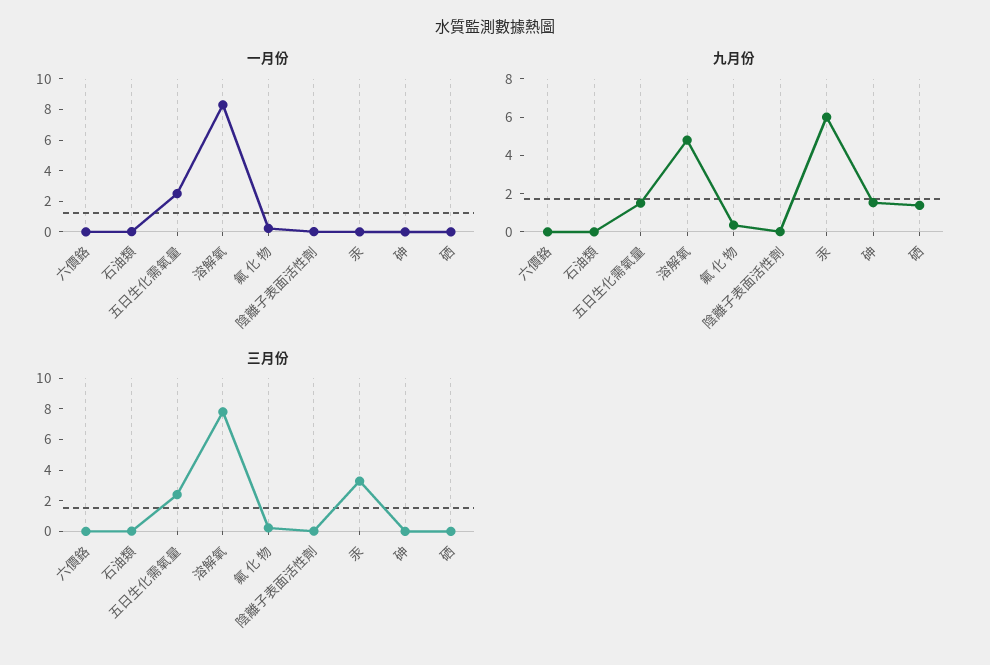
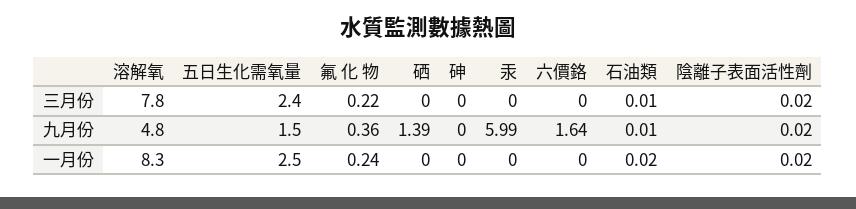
  {
    "一月份": {
      "六價鉻": 0,
      "石油類": 0.02,
      "五日生化需氧量": 2.5,
      "溶解氧": 8.3,
      "氟 化 物": 0.24,
      "陰離子表面活性劑": 0.02,
      "汞": 0,
      "砷": 0,
      "硒": 0
    },
    "九月份": {
-     "六價鉻": 0,
+     "六價鉻": 1.64,
      "石油類": 0.01,
      "五日生化需氧量": 1.5,
      "溶解氧": 4.8,
      "氟 化 物": 0.36,
      "陰離子表面活性劑": 0.02,
      "汞": 5.99,
-     "砷": 1.5,
+     "砷": 0,
      "硒": 1.39
    },
    "三月份": {
      "六價鉻": 0,
      "石油類": 0.01,
      "五日生化需氧量": 2.4,
      "溶解氧": 7.8,
      "氟 化 物": 0.22,
      "陰離子表面活性劑": 0.02,
-     "汞": 3,
+     "汞": 0,
      "砷": 0,
      "硒": 0
    }
  }

